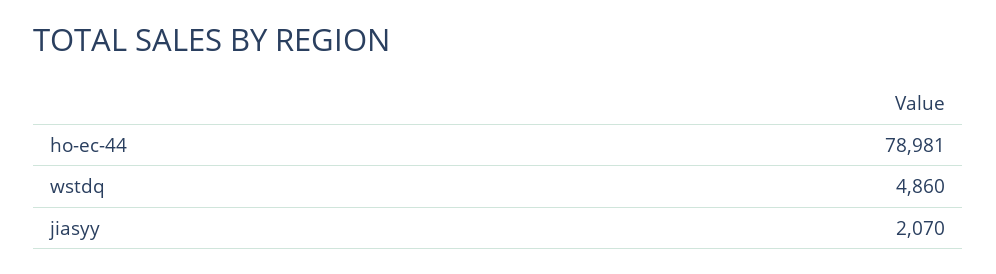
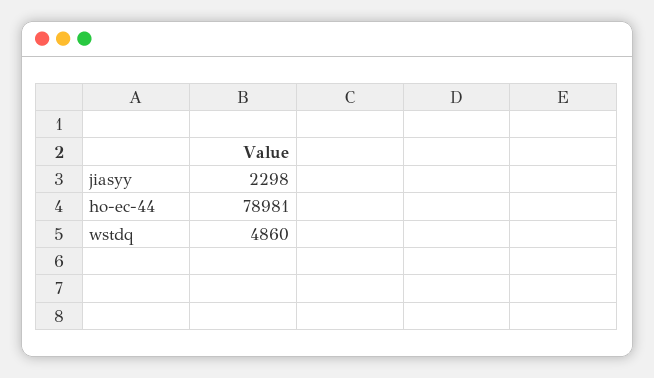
  {
    "ho-ec-44": 78981,
    "wstdq": 4860,
-   "jiasyy": 2070
+   "jiasyy": 2298
  }

